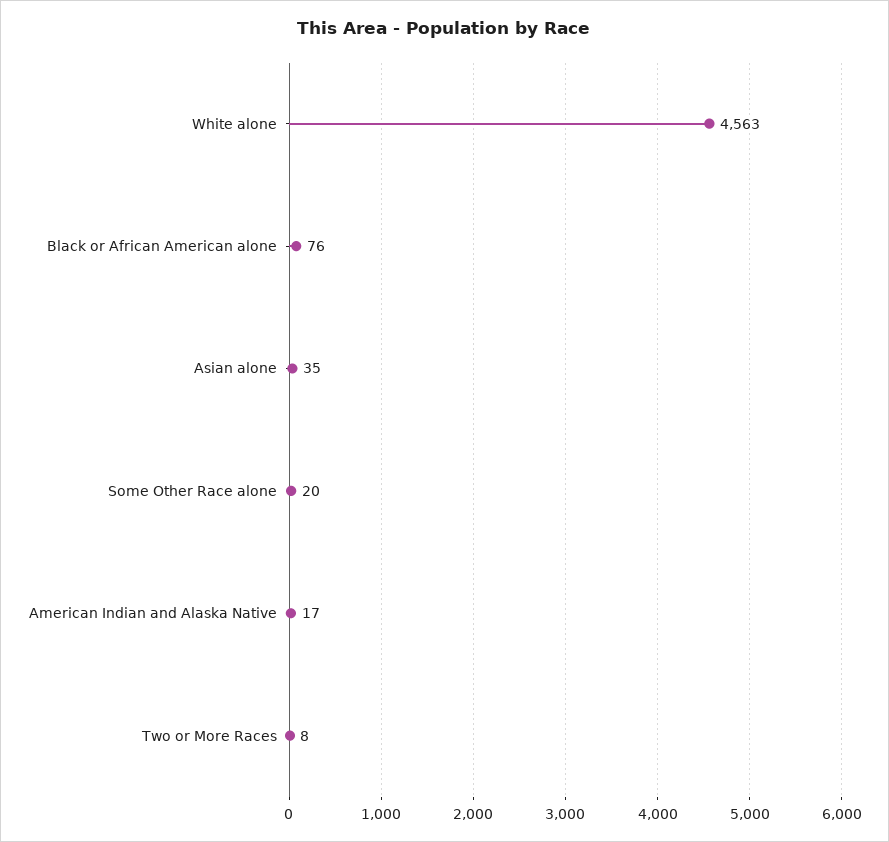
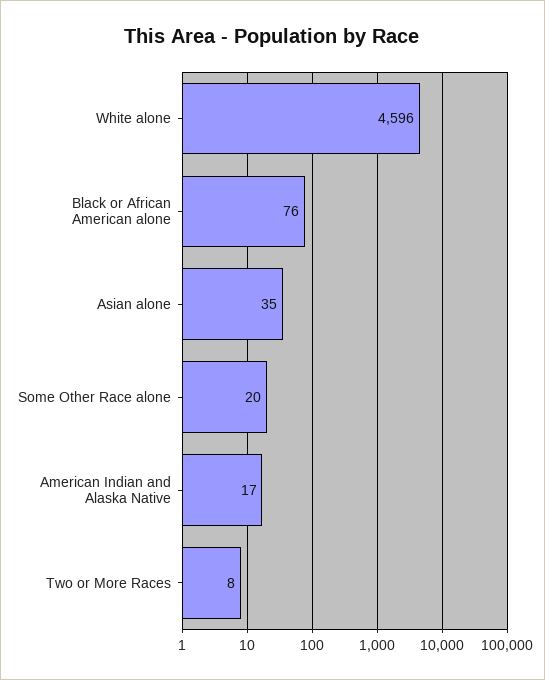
  {
-   "White alone": 4563,
+   "White alone": 4596,
    "Black or African American alone": 76,
    "Asian alone": 35,
    "Some Other Race alone": 20,
    "American Indian and Alaska Native": 17,
    "Two or More Races": 8
  }

